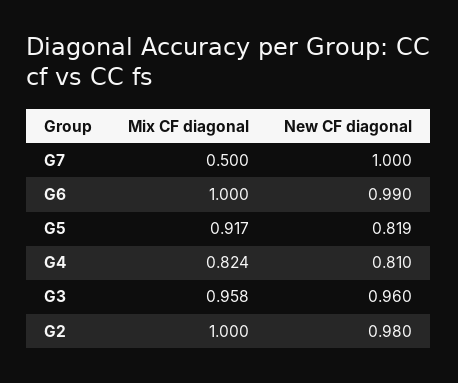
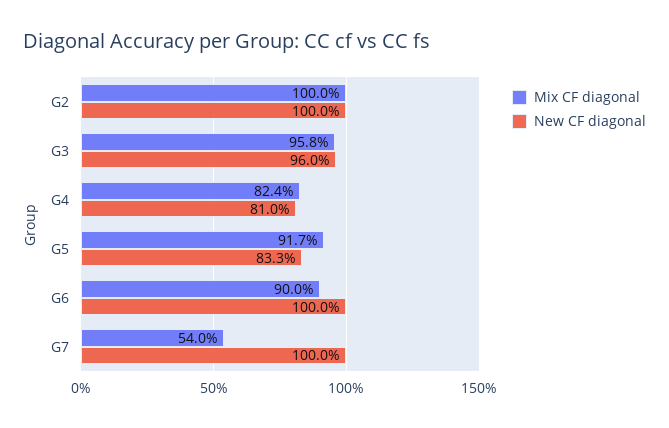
  {
    "Mix CF diagonal": {
-     "G7": 0.5,
+     "G7": 0.54,
-     "G6": 1,
+     "G6": 0.9,
      "G5": 0.917,
      "G4": 0.824,
      "G3": 0.958,
      "G2": 1
    },
    "New CF diagonal": {
      "G7": 1,
-     "G6": 0.99,
+     "G6": 1,
-     "G5": 0.819,
+     "G5": 0.833,
      "G4": 0.81,
      "G3": 0.96,
-     "G2": 0.98
+     "G2": 1
    }
  }

